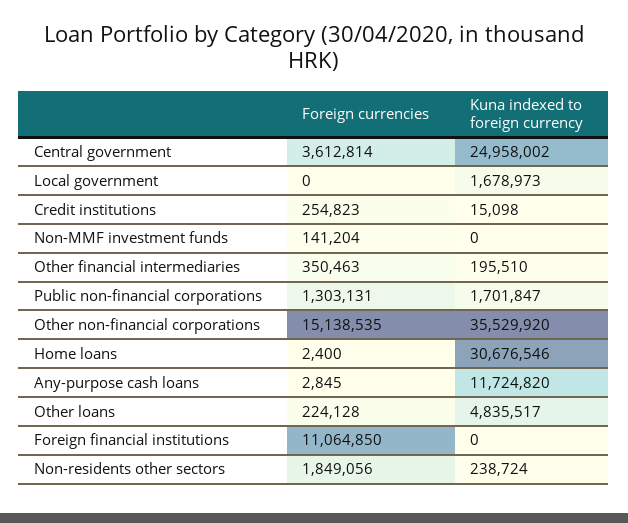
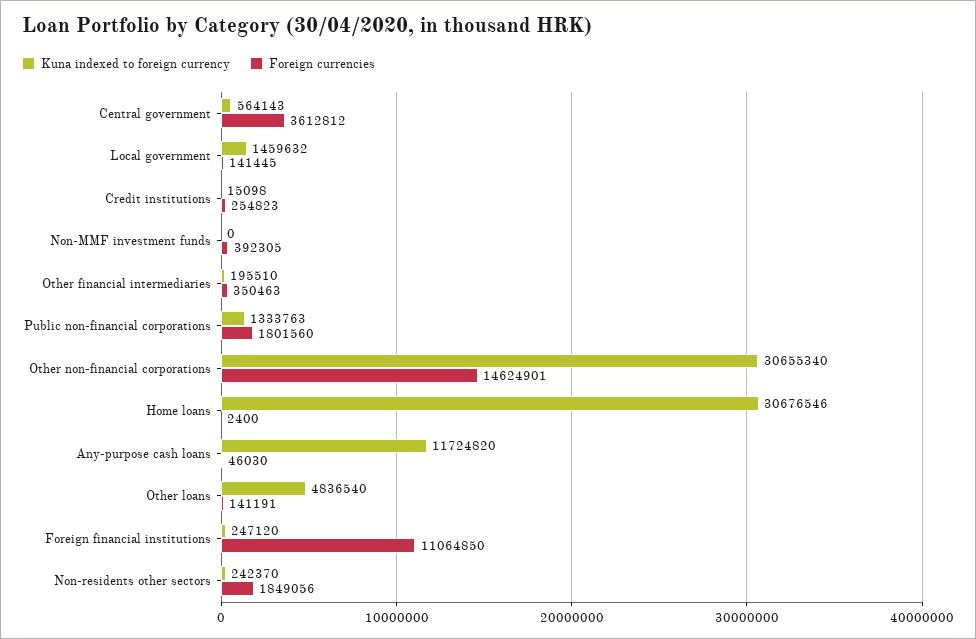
  {
    "Foreign currencies": {
-     "Central government": 3612814,
+     "Central government": 3612812,
-     "Local government": 0,
+     "Local government": 141445,
      "Credit institutions": 254823,
-     "Non-MMF investment funds": 141204,
+     "Non-MMF investment funds": 392305,
      "Other financial intermediaries": 350463,
-     "Public non-financial corporations": 1303131,
+     "Public non-financial corporations": 1801560,
-     "Other non-financial corporations": 15138535,
+     "Other non-financial corporations": 14624901,
      "Home loans": 2400,
-     "Any-purpose cash loans": 2845,
+     "Any-purpose cash loans": 46030,
-     "Other loans": 224128,
+     "Other loans": 141191,
      "Foreign financial institutions": 11064850,
      "Non-residents other sectors": 1849056
    },
    "Kuna indexed to foreign currency": {
-     "Central government": 24958002,
+     "Central government": 564143,
-     "Local government": 1678973,
+     "Local government": 1459632,
      "Credit institutions": 15098,
      "Non-MMF investment funds": 0,
      "Other financial intermediaries": 195510,
-     "Public non-financial corporations": 1701847,
+     "Public non-financial corporations": 1333763,
-     "Other non-financial corporations": 35529920,
+     "Other non-financial corporations": 30655340,
      "Home loans": 30676546,
      "Any-purpose cash loans": 11724820,
-     "Other loans": 4835517,
+     "Other loans": 4836540,
-     "Foreign financial institutions": 0,
+     "Foreign financial institutions": 247120,
-     "Non-residents other sectors": 238724
+     "Non-residents other sectors": 242370
    }
  }

